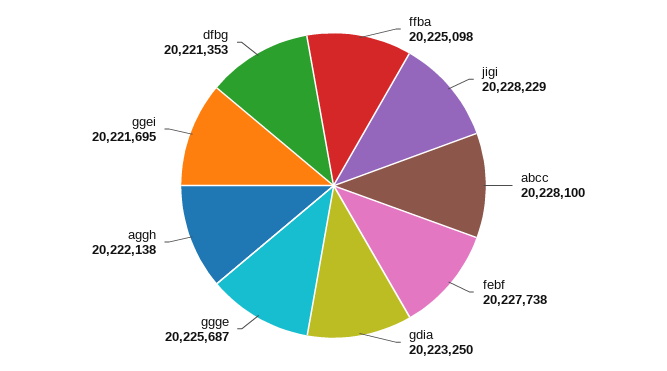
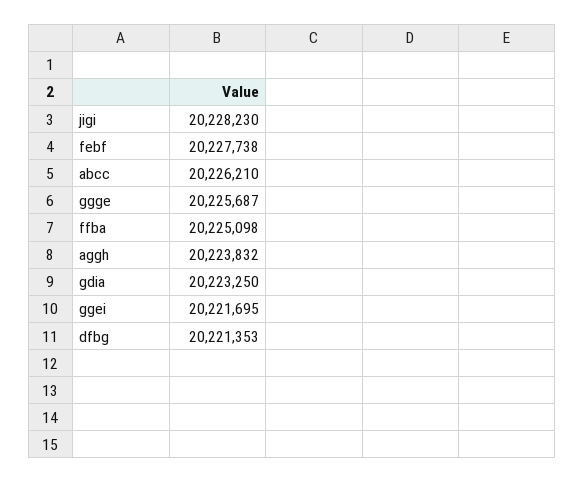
  {
    "ffba": 20225098,
-   "jigi": 20228229,
+   "jigi": 20228230,
-   "abcc": 20228100,
+   "abcc": 20226210,
    "febf": 20227738,
    "gdia": 20223250,
    "ggge": 20225687,
-   "aggh": 20222138,
+   "aggh": 20223832,
    "ggei": 20221695,
    "dfbg": 20221353
  }

